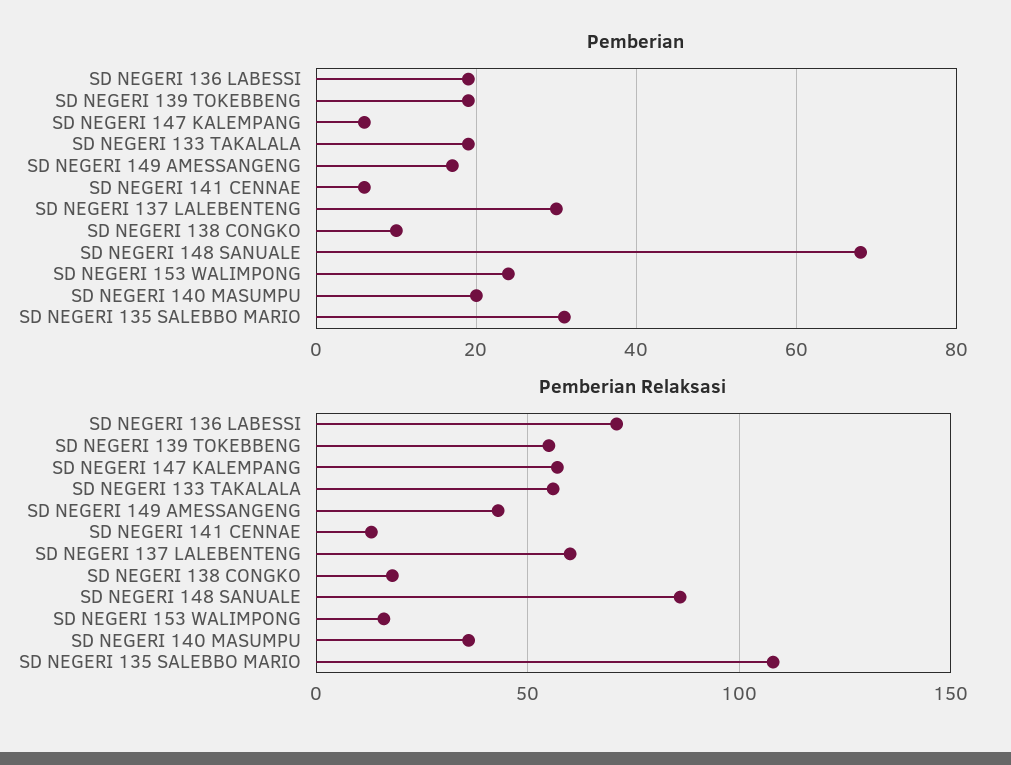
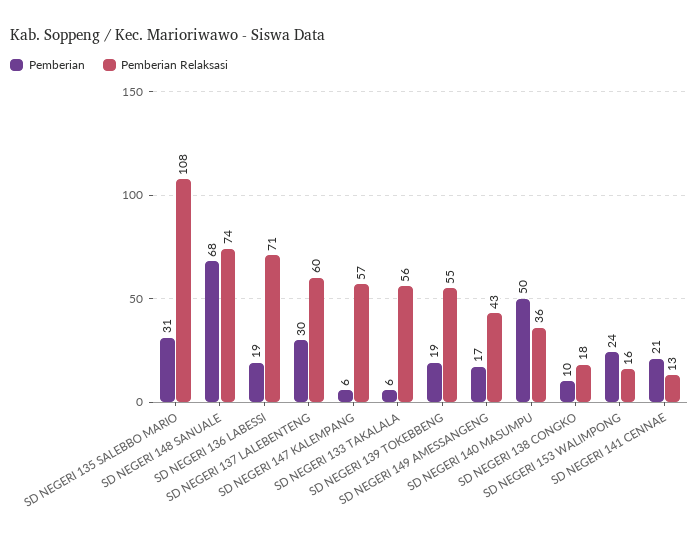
  {
    "Pemberian": {
      "SD NEGERI 136 LABESSI": 19,
      "SD NEGERI 139 TOKEBBENG": 19,
      "SD NEGERI 147 KALEMPANG": 6,
-     "SD NEGERI 133 TAKALALA": 20,
+     "SD NEGERI 133 TAKALALA": 6,
      "SD NEGERI 149 AMESSANGENG": 17,
-     "SD NEGERI 141 CENNAE": 5,
+     "SD NEGERI 141 CENNAE": 21,
      "SD NEGERI 137 LALEBENTENG": 30,
      "SD NEGERI 138 CONGKO": 10,
      "SD NEGERI 148 SANUALE": 68,
      "SD NEGERI 153 WALIMPONG": 24,
-     "SD NEGERI 140 MASUMPU": 20,
+     "SD NEGERI 140 MASUMPU": 50,
      "SD NEGERI 135 SALEBBO MARIO": 31
    },
    "Pemberian Relaksasi": {
      "SD NEGERI 136 LABESSI": 71,
      "SD NEGERI 139 TOKEBBENG": 55,
      "SD NEGERI 147 KALEMPANG": 57,
      "SD NEGERI 133 TAKALALA": 56,
      "SD NEGERI 149 AMESSANGENG": 43,
      "SD NEGERI 141 CENNAE": 13,
      "SD NEGERI 137 LALEBENTENG": 60,
      "SD NEGERI 138 CONGKO": 18,
-     "SD NEGERI 148 SANUALE": 85,
+     "SD NEGERI 148 SANUALE": 74,
      "SD NEGERI 153 WALIMPONG": 16,
      "SD NEGERI 140 MASUMPU": 36,
      "SD NEGERI 135 SALEBBO MARIO": 108
    }
  }

